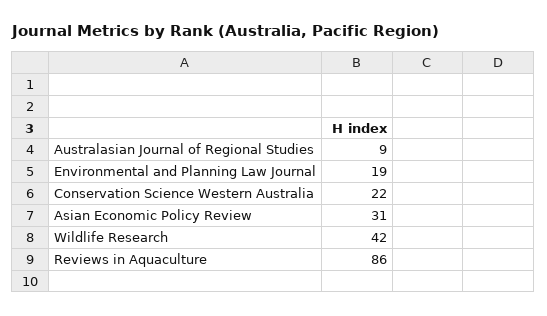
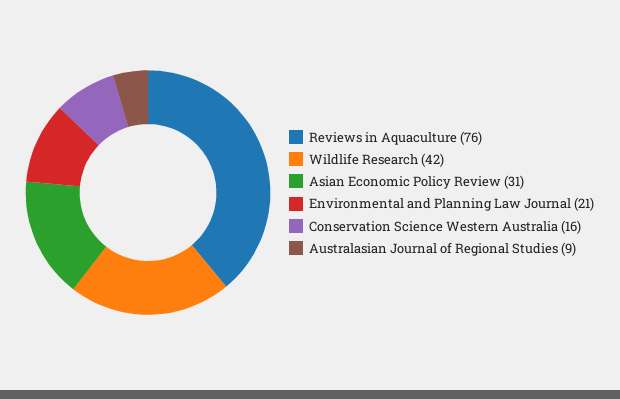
  {
    "Australasian Journal of Regional Studies": 9,
-   "Environmental and Planning Law Journal": 19,
+   "Environmental and Planning Law Journal": 21,
-   "Conservation Science Western Australia": 22,
+   "Conservation Science Western Australia": 16,
    "Asian Economic Policy Review": 31,
    "Wildlife Research": 42,
-   "Reviews in Aquaculture": 86
+   "Reviews in Aquaculture": 76
  }

